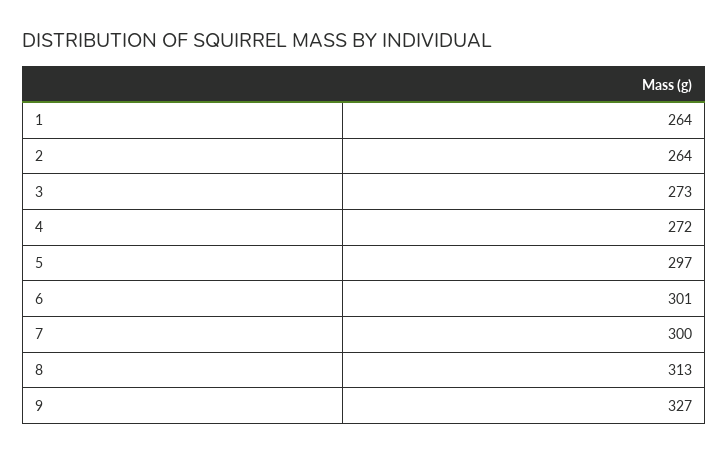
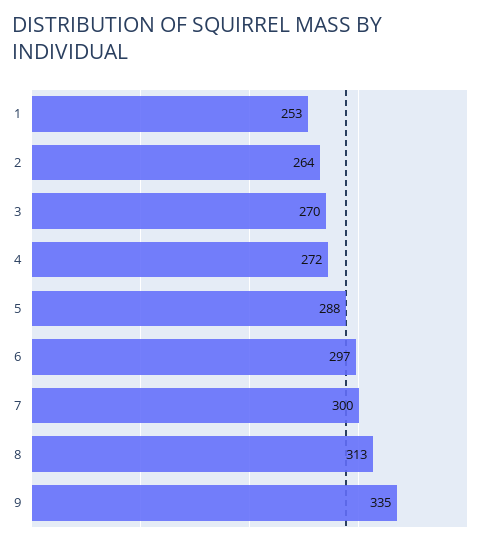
  {
-   "1": 264,
+   "1": 253,
    "2": 264,
-   "3": 273,
+   "3": 270,
    "4": 272,
-   "5": 297,
+   "5": 288,
-   "6": 301,
+   "6": 297,
    "7": 300,
    "8": 313,
-   "9": 327
+   "9": 335
  }

